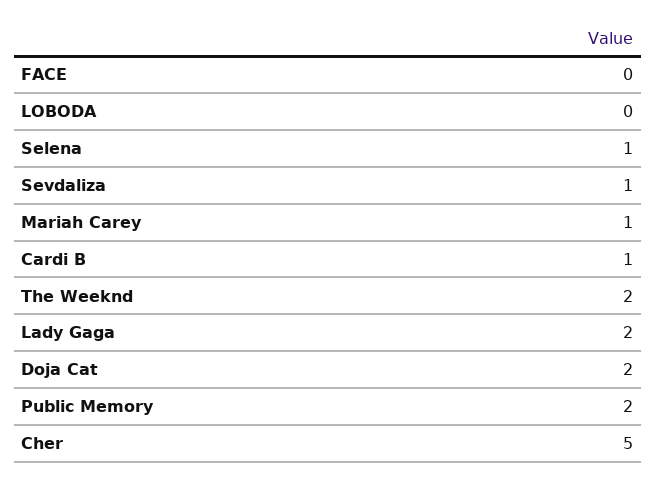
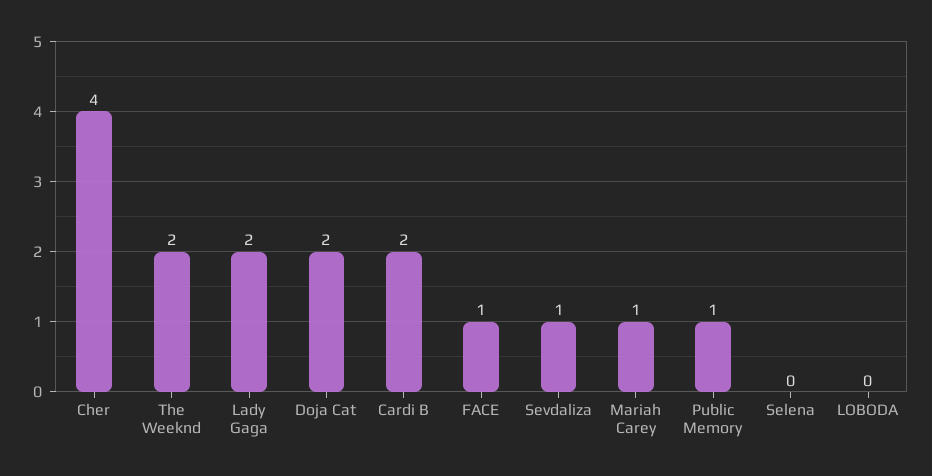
  {
-   "FACE": 0,
+   "FACE": 1,
    "LOBODA": 0,
-   "Selena": 1,
+   "Selena": 0,
    "Sevdaliza": 1,
    "Mariah Carey": 1,
-   "Cardi B": 1,
+   "Cardi B": 2,
    "The Weeknd": 2,
    "Lady Gaga": 2,
    "Doja Cat": 2,
-   "Public Memory": 2,
+   "Public Memory": 1,
-   "Cher": 5
+   "Cher": 4
  }

